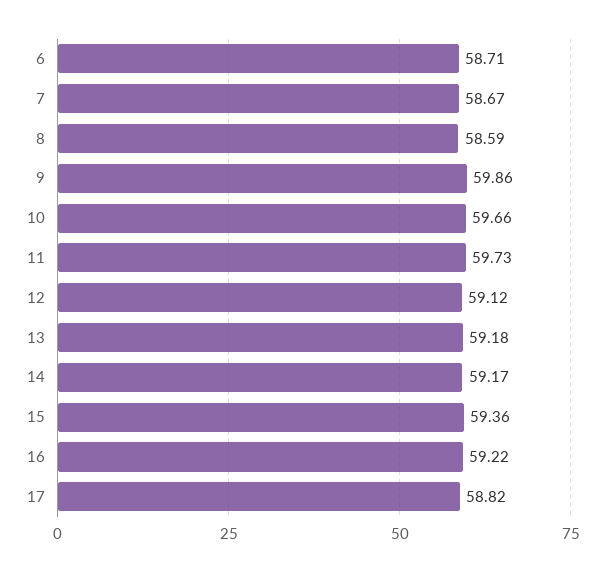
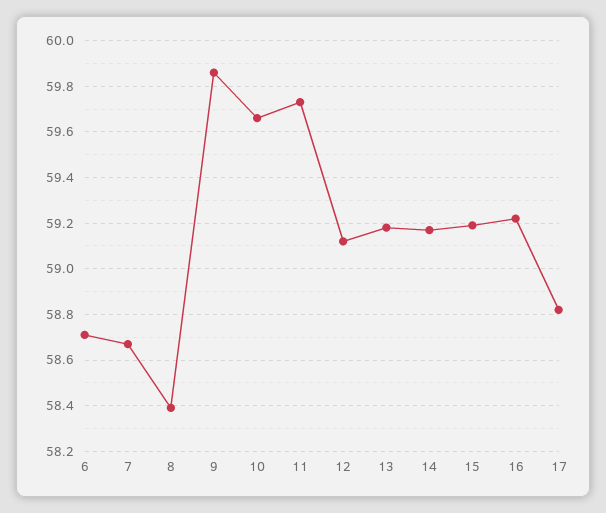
  {
    "6": 58.71,
    "7": 58.67,
-   "8": 58.59,
+   "8": 58.4,
    "9": 59.86,
    "10": 59.66,
    "11": 59.73,
    "12": 59.12,
    "13": 59.18,
    "14": 59.17,
-   "15": 59.36,
+   "15": 59.2,
    "16": 59.22,
    "17": 58.82
  }

